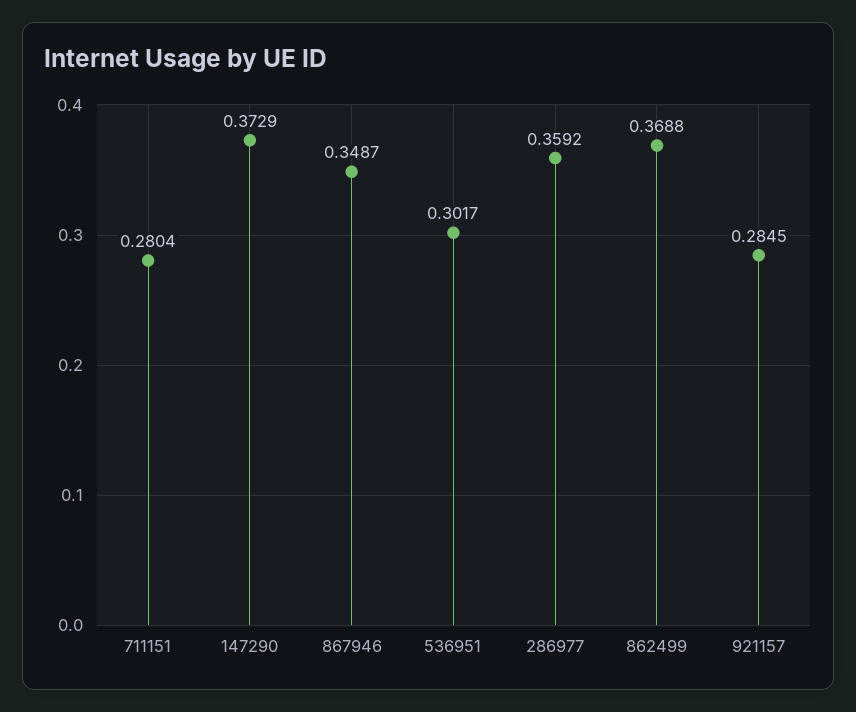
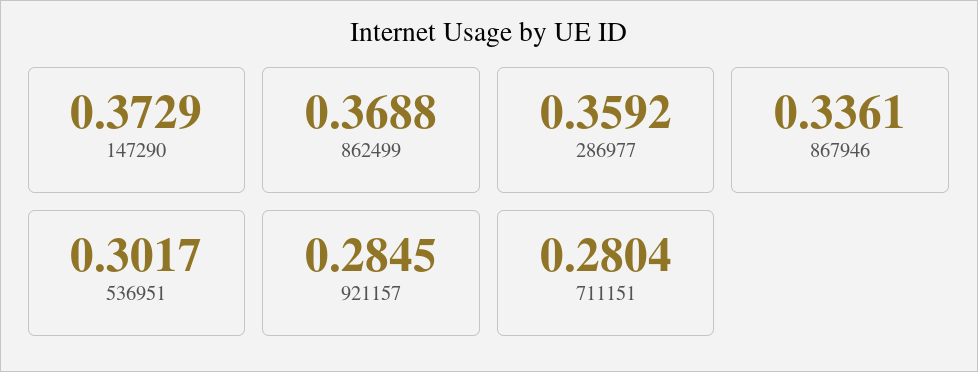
  {
    "711151": 0.2804,
    "147290": 0.3729,
-   "867946": 0.3487,
+   "867946": 0.3361,
    "536951": 0.3017,
    "286977": 0.3592,
    "862499": 0.3688,
    "921157": 0.2845
  }

